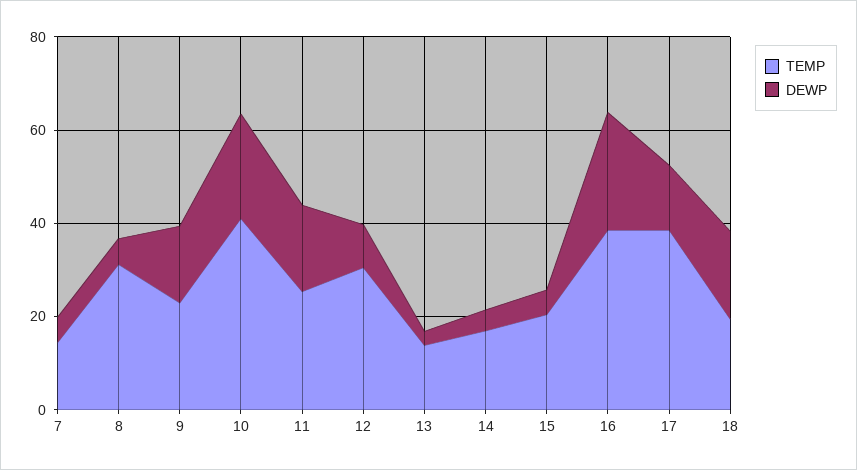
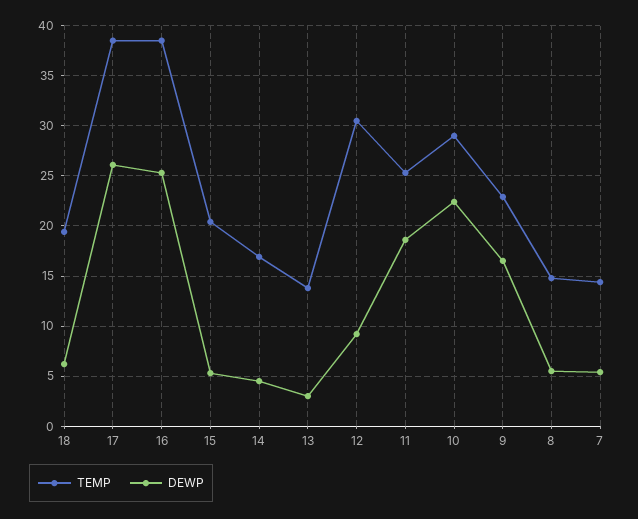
  {
    "TEMP": {
      "7": 14,
-     "8": 30,
+     "8": 15,
      "9": 23,
-     "10": 40,
+     "10": 29,
      "11": 25,
      "12": 31,
      "13": 14,
      "14": 17,
      "15": 20,
      "16": 39,
      "17": 39,
      "18": 19
    },
    "DEWP": {
      "7": 5,
      "8": 6,
      "9": 17,
      "10": 22,
      "11": 19,
      "12": 9,
      "13": 3,
      "14": 5,
      "15": 5,
      "16": 25,
-     "17": 15,
+     "17": 26,
-     "18": 20
+     "18": 6
    }
  }

